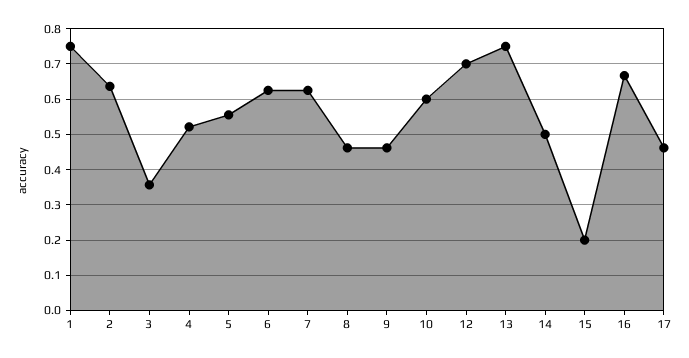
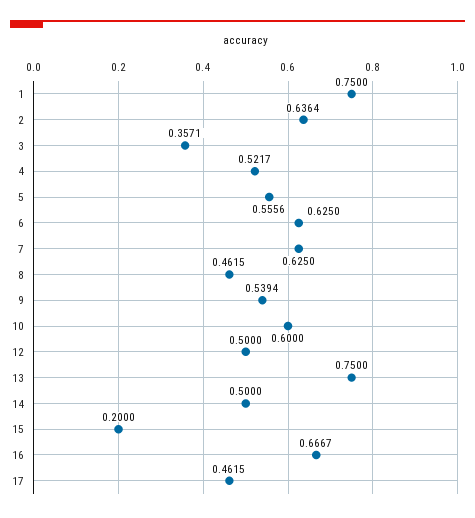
  {
    "1": 0.75,
    "2": 0.6364,
    "3": 0.3571,
    "4": 0.5217,
    "5": 0.5556,
    "6": 0.625,
    "7": 0.625,
    "8": 0.4615,
-   "9": 0.46,
+   "9": 0.5394,
    "10": 0.6,
-   "12": 0.7,
+   "12": 0.5,
    "13": 0.75,
    "14": 0.5,
    "15": 0.2,
    "16": 0.6667,
    "17": 0.4615
  }

